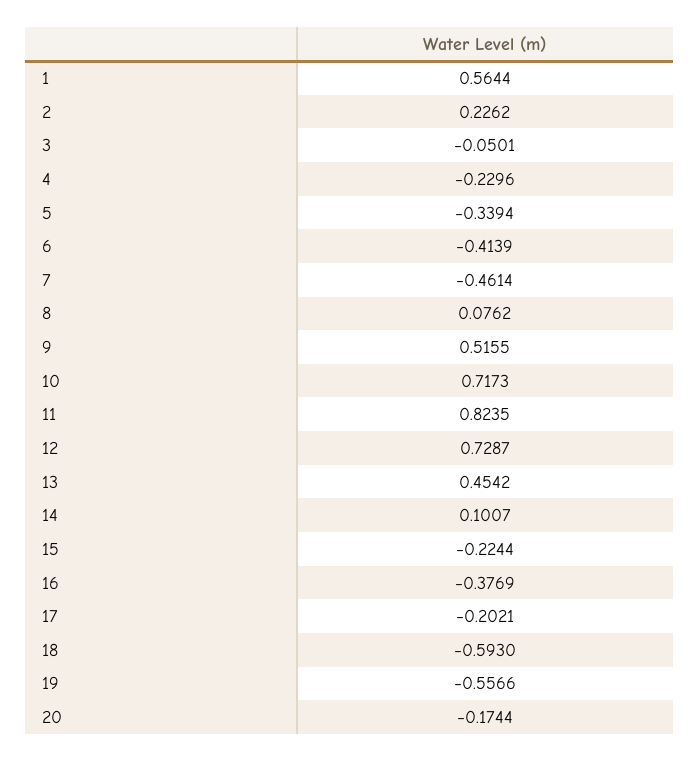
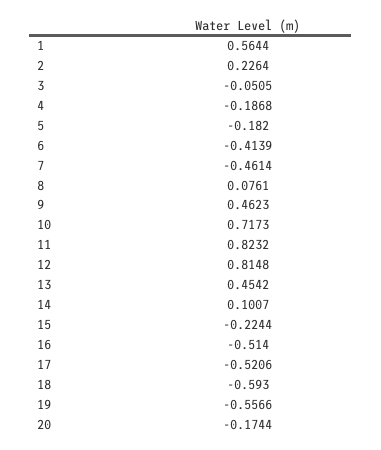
  {
    "1": 0.5644,
-   "2": 0.2262,
+   "2": 0.2264,
-   "3": -0.0501,
+   "3": -0.0505,
-   "4": -0.2296,
+   "4": -0.1868,
-   "5": -0.3394,
+   "5": -0.182,
    "6": -0.4139,
    "7": -0.4614,
-   "8": 0.0762,
+   "8": 0.0761,
-   "9": 0.5155,
+   "9": 0.4623,
    "10": 0.7173,
-   "11": 0.8235,
+   "11": 0.8232,
-   "12": 0.7287,
+   "12": 0.8148,
    "13": 0.4542,
    "14": 0.1007,
    "15": -0.2244,
-   "16": -0.3769,
+   "16": -0.514,
-   "17": -0.2021,
+   "17": -0.5206,
    "18": -0.593,
    "19": -0.5566,
    "20": -0.1744
  }

